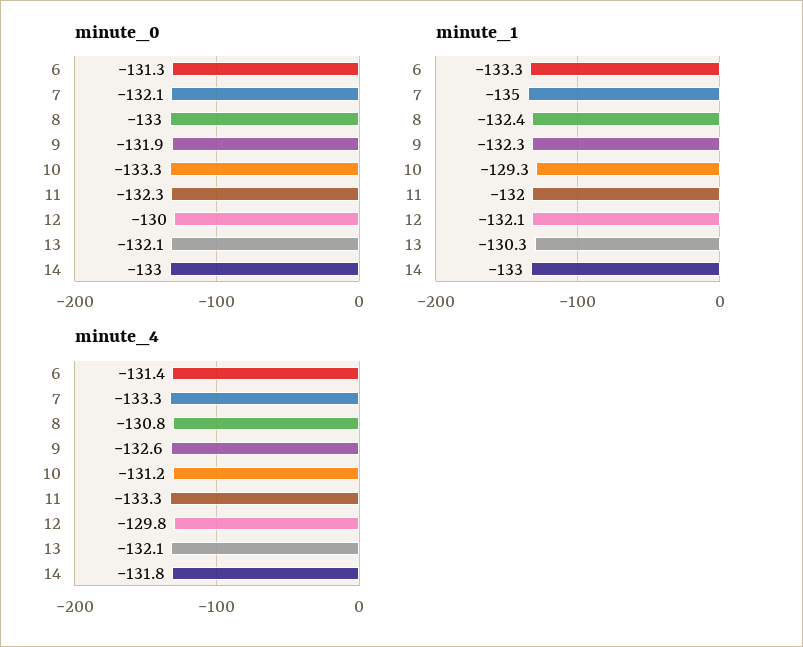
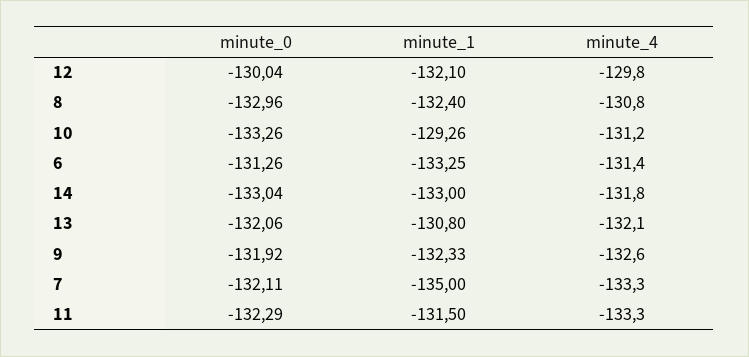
  {
    "minute_0": {
      "6": -131.26,
      "7": -132.11,
      "8": -132.96,
      "9": -131.92,
      "10": -133.26,
      "11": -132.29,
      "12": -130.04,
      "13": -132.06,
      "14": -133.04
    },
    "minute_1": {
      "6": -133.25,
      "7": -135,
      "8": -132.4,
      "9": -132.33,
      "10": -129.26,
-     "11": -132,
+     "11": -131.5,
      "12": -132.1,
-     "13": -130.3,
+     "13": -130.8,
      "14": -133
    },
    "minute_4": {
      "6": -131.4,
      "7": -133.3,
      "8": -130.8,
      "9": -132.6,
      "10": -131.2,
      "11": -133.3,
      "12": -129.8,
      "13": -132.1,
      "14": -131.8
    }
  }

